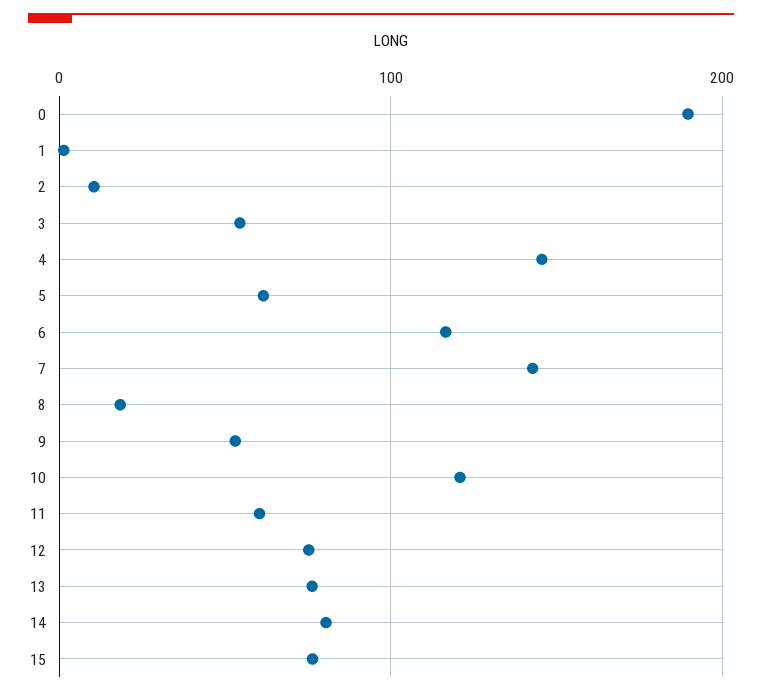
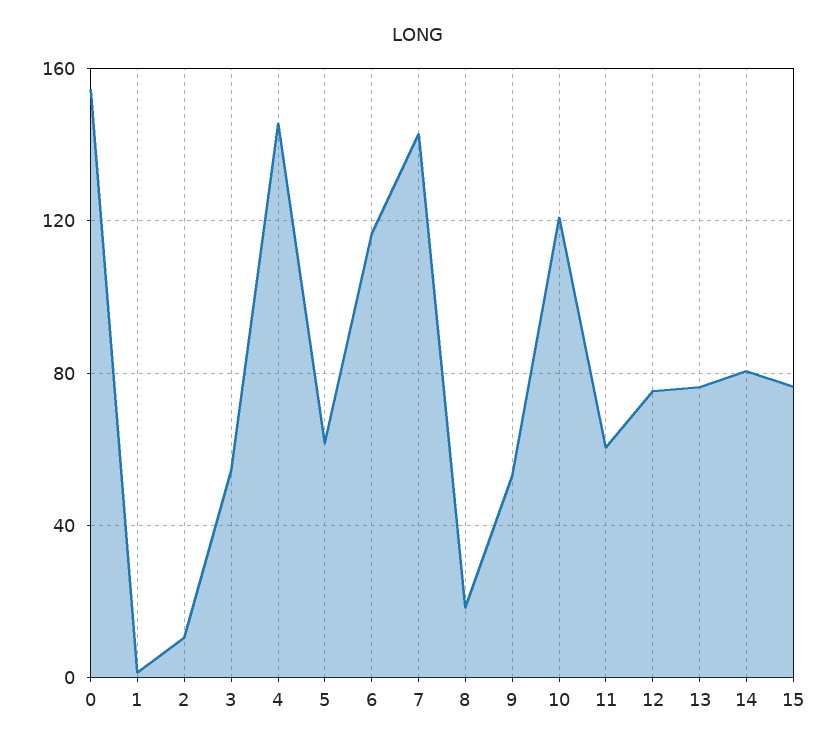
  {
-   "0": 190,
+   "0": 155,
    "1": 0,
    "2": 10,
    "3": 55,
    "4": 145,
    "5": 60,
    "6": 115,
    "7": 145,
    "8": 20,
    "9": 55,
    "10": 120,
    "11": 60,
    "12": 75,
    "13": 75,
    "14": 80,
    "15": 75
  }

